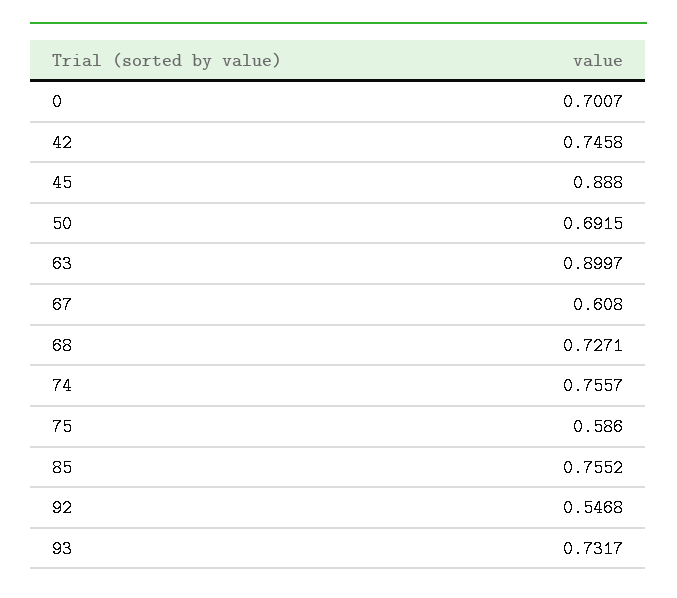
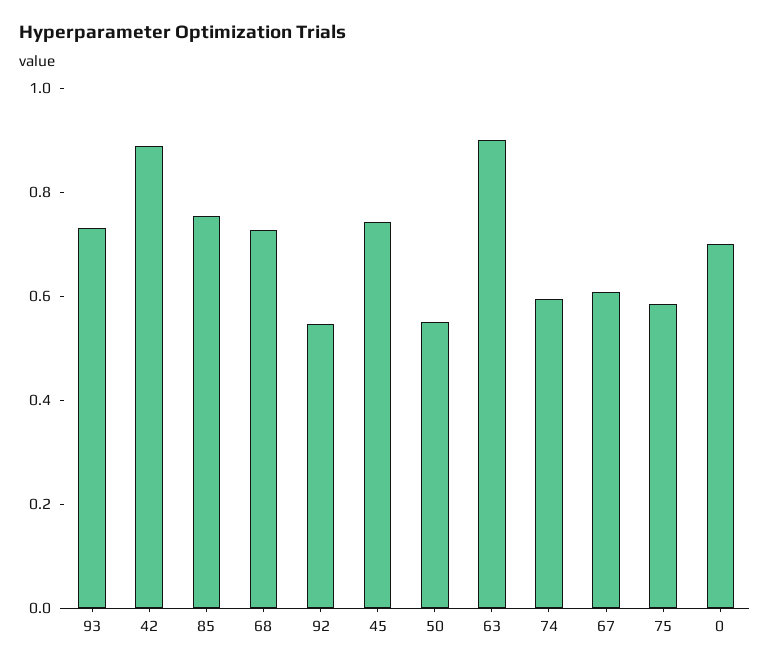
  {
    "0": 0.7007,
-   "42": 0.7458,
+   "42": 0.9,
-   "45": 0.888,
+   "45": 0.75,
-   "50": 0.6915,
+   "50": 0.55,
    "63": 0.8997,
    "67": 0.608,
    "68": 0.7271,
-   "74": 0.7557,
+   "74": 0.6,
    "75": 0.586,
    "85": 0.7552,
    "92": 0.5468,
    "93": 0.7317
  }

